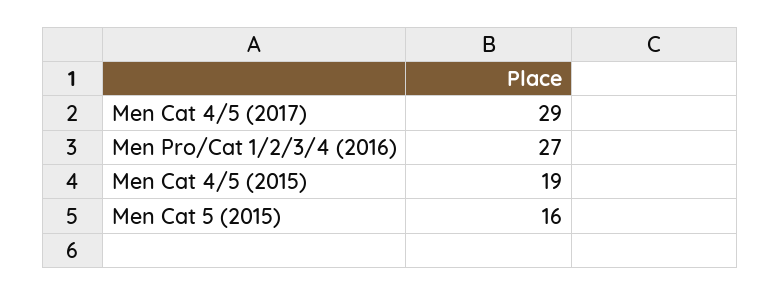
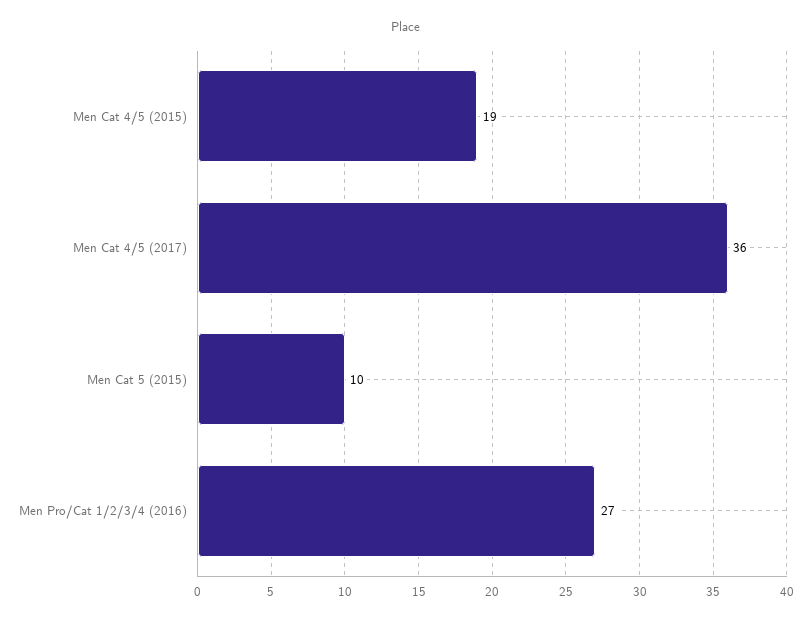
  {
-   "Men Cat 4/5 (2017)": 29,
+   "Men Cat 4/5 (2017)": 36,
    "Men Pro/Cat 1/2/3/4 (2016)": 27,
    "Men Cat 4/5 (2015)": 19,
-   "Men Cat 5 (2015)": 16
+   "Men Cat 5 (2015)": 10
  }

